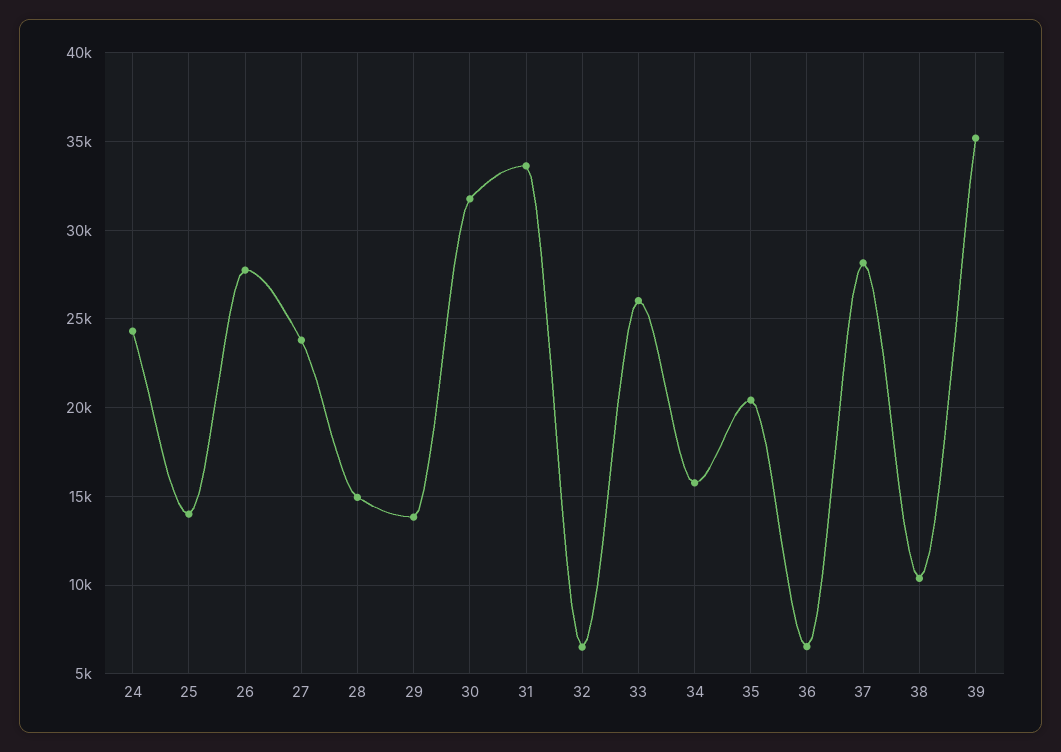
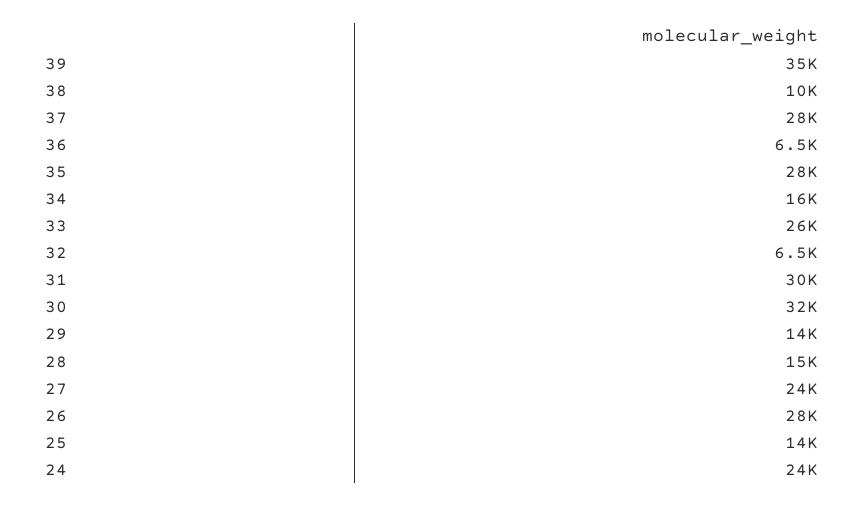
  {
    "24": 24000,
    "25": 14000,
    "26": 28000,
    "27": 24000,
    "28": 15000,
    "29": 14000,
    "30": 32000,
-   "31": 33500,
+   "31": 30000,
    "32": 6500,
    "33": 26000,
    "34": 16000,
-   "35": 20500,
+   "35": 28000,
    "36": 6500,
    "37": 28000,
    "38": 10000,
    "39": 35000
  }

